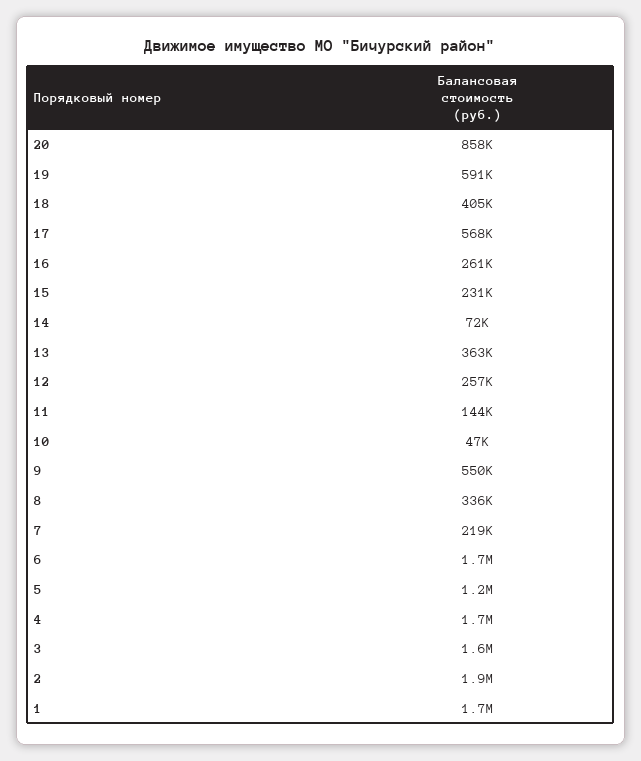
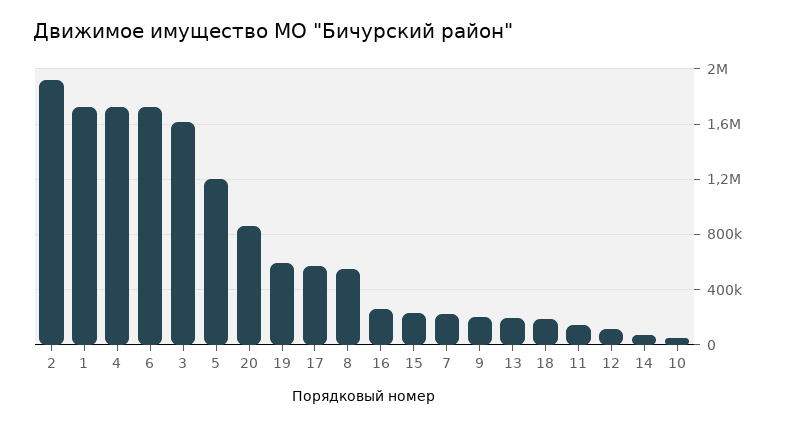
  {
    "20": 858000,
    "19": 591000,
-   "18": 405000,
+   "18": 200000,
    "17": 568000,
    "16": 261000,
    "15": 231000,
    "14": 72000,
-   "13": 363000,
+   "13": 200000,
-   "12": 257000,
+   "12": 100000,
    "11": 144000,
    "10": 47000,
-   "9": 550000,
+   "9": 200000,
-   "8": 336000,
+   "8": 550000,
    "7": 219000,
    "6": 1700000,
    "5": 1200000,
    "4": 1700000,
    "3": 1600000,
    "2": 1900000,
    "1": 1700000
  }

